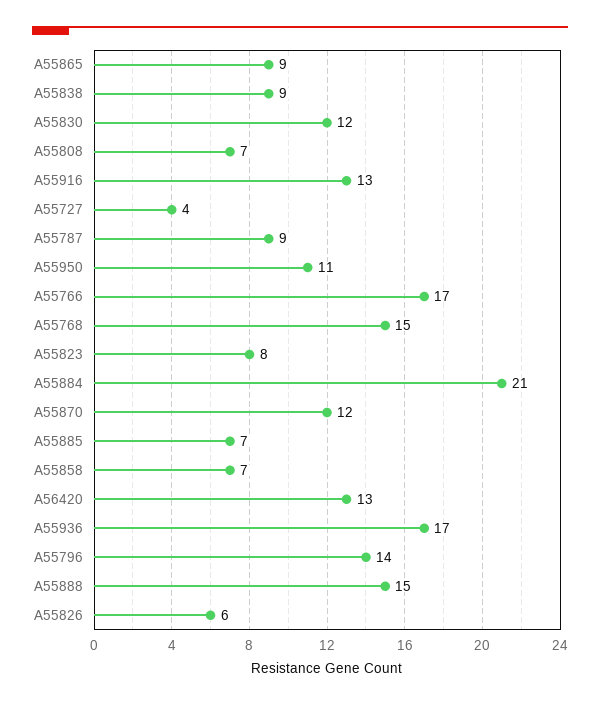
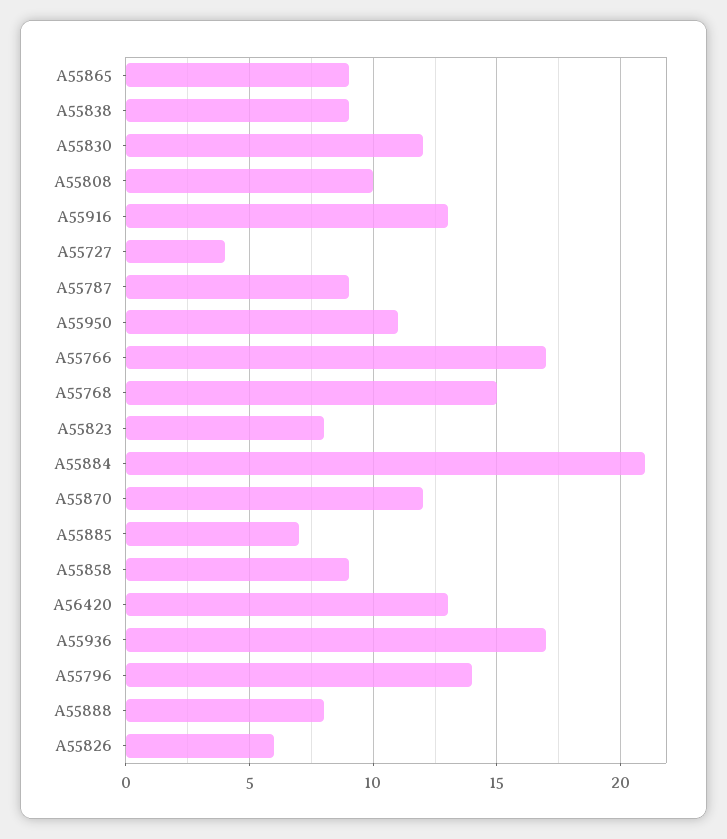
  {
    "A55865": 9,
    "A55838": 9,
    "A55830": 12,
-   "A55808": 7,
+   "A55808": 10,
    "A55916": 13,
    "A55727": 4,
    "A55787": 9,
    "A55950": 11,
    "A55766": 17,
    "A55768": 15,
    "A55823": 8,
    "A55884": 21,
    "A55870": 12,
    "A55885": 7,
-   "A55858": 7,
+   "A55858": 9,
    "A56420": 13,
    "A55936": 17,
    "A55796": 14,
-   "A55888": 15,
+   "A55888": 8,
    "A55826": 6
  }

